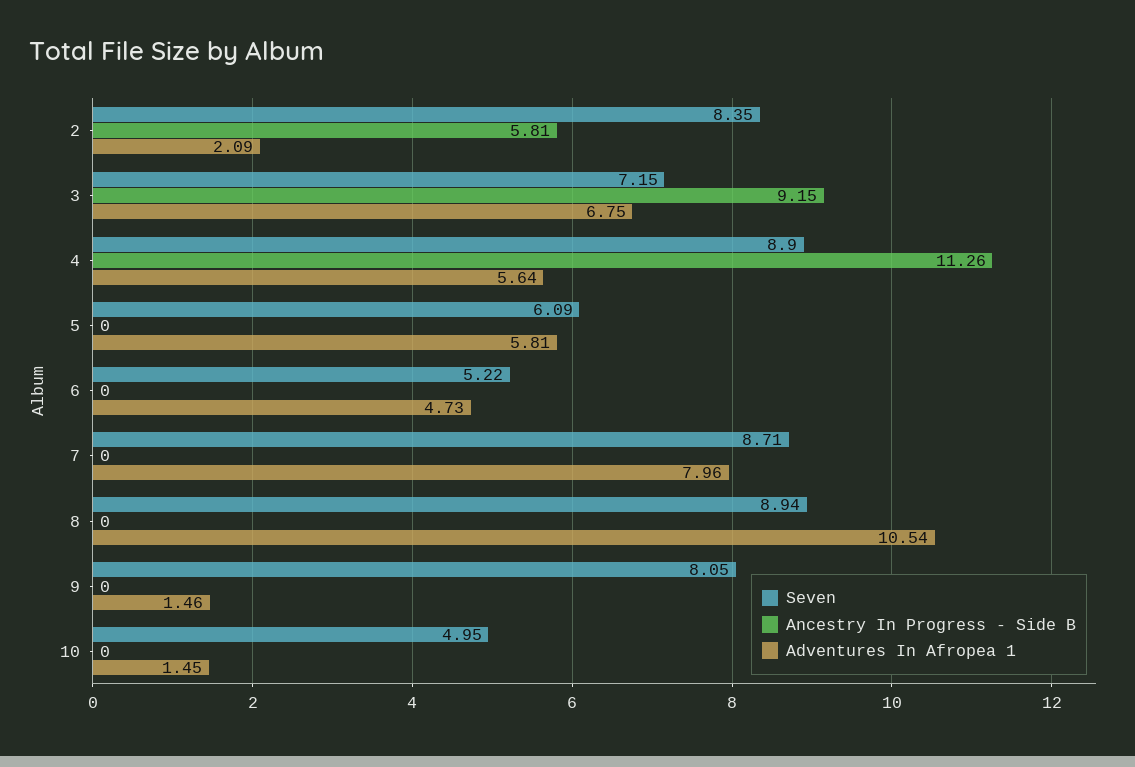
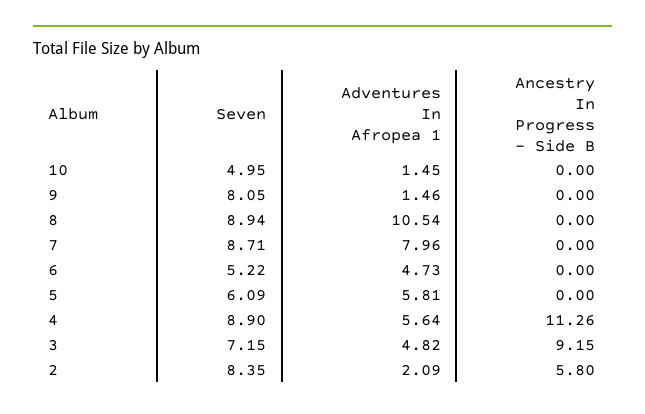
  {
    "Seven": {
      "2": 8.35,
      "3": 7.15,
      "4": 8.9,
      "5": 6.09,
      "6": 5.22,
      "7": 8.71,
      "8": 8.94,
      "9": 8.05,
      "10": 4.95
    },
    "Ancestry In Progress - Side B": {
-     "2": 5.81,
+     "2": 5.8,
      "3": 9.15,
      "4": 11.26,
      "5": 0,
      "6": 0,
      "7": 0,
      "8": 0,
      "9": 0,
      "10": 0
    },
    "Adventures In Afropea 1": {
      "2": 2.09,
-     "3": 6.75,
+     "3": 4.82,
      "4": 5.64,
      "5": 5.81,
      "6": 4.73,
      "7": 7.96,
      "8": 10.54,
      "9": 1.46,
      "10": 1.45
    }
  }

